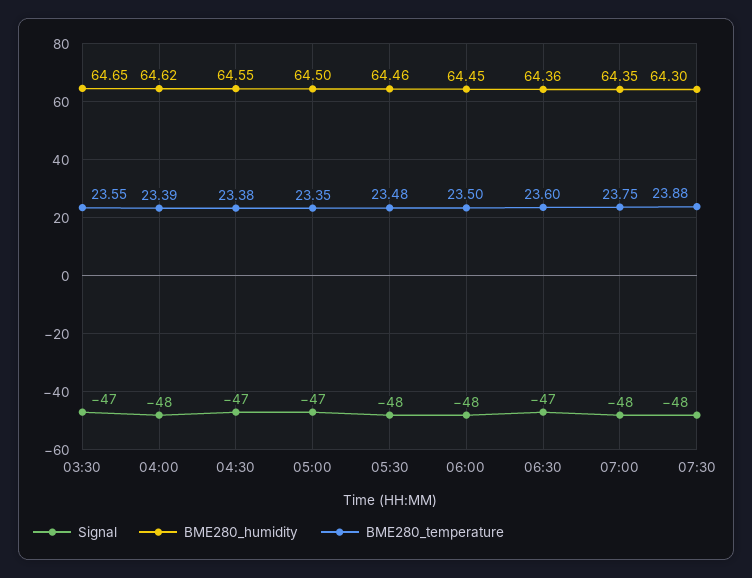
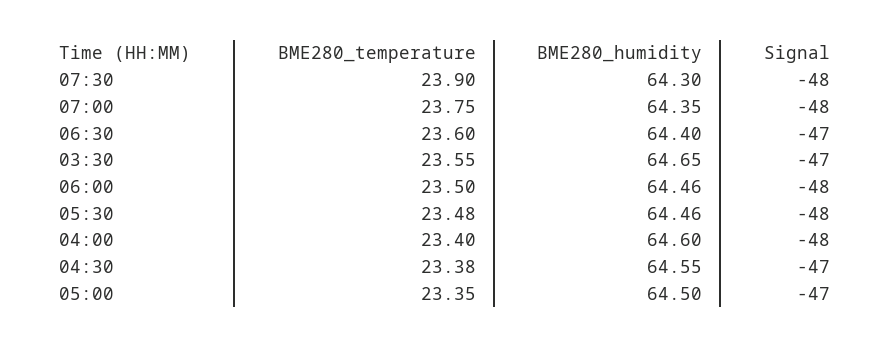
  {
    "Signal": {
      "03:30": -47,
      "04:00": -48,
      "04:30": -47,
      "05:00": -47,
      "05:30": -48,
      "06:00": -48,
      "06:30": -47,
      "07:00": -48,
      "07:30": -48
    },
    "BME280_humidity": {
      "03:30": 64.65,
-     "04:00": 64.62,
+     "04:00": 64.6,
      "04:30": 64.55,
      "05:00": 64.5,
      "05:30": 64.46,
-     "06:00": 64.45,
+     "06:00": 64.46,
-     "06:30": 64.36,
+     "06:30": 64.4,
      "07:00": 64.35,
      "07:30": 64.3
    },
    "BME280_temperature": {
      "03:30": 23.55,
-     "04:00": 23.39,
+     "04:00": 23.4,
      "04:30": 23.38,
      "05:00": 23.35,
      "05:30": 23.48,
      "06:00": 23.5,
      "06:30": 23.6,
      "07:00": 23.75,
-     "07:30": 23.88
+     "07:30": 23.9
    }
  }

